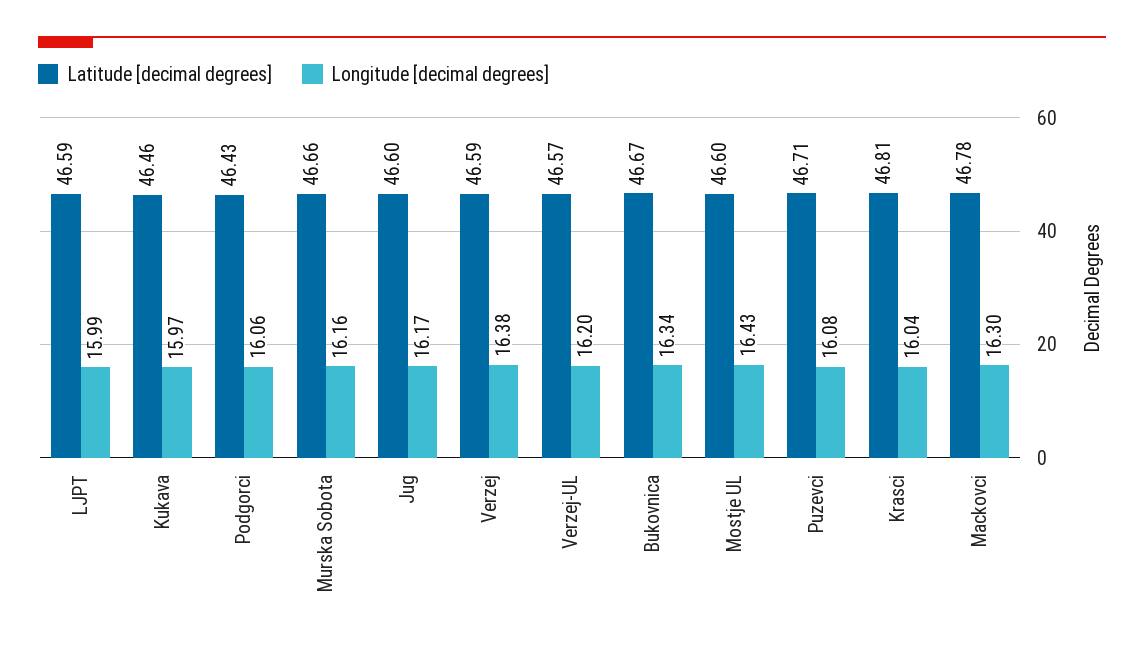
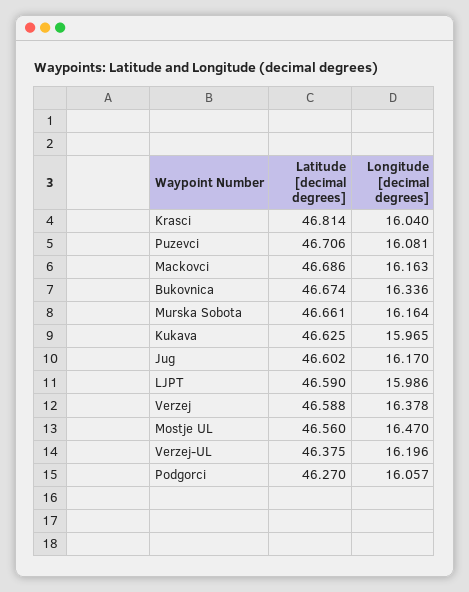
  {
    "Latitude [decimal degrees]": {
      "LJPT": 46.59,
-     "Kukava": 46.46,
+     "Kukava": 46.625,
-     "Podgorci": 46.43,
+     "Podgorci": 46.27,
      "Murska Sobota": 46.661,
      "Jug": 46.602,
      "Verzej": 46.588,
-     "Verzej-UL": 46.57,
+     "Verzej-UL": 46.375,
      "Bukovnica": 46.674,
-     "Mostje UL": 46.6,
+     "Mostje UL": 46.56,
      "Puzevci": 46.706,
      "Krasci": 46.814,
-     "Mackovci": 46.78
+     "Mackovci": 46.686
    },
    "Longitude [decimal degrees]": {
      "LJPT": 15.986,
      "Kukava": 15.965,
      "Podgorci": 16.057,
      "Murska Sobota": 16.164,
      "Jug": 16.17,
      "Verzej": 16.378,
      "Verzej-UL": 16.196,
      "Bukovnica": 16.336,
-     "Mostje UL": 16.43,
+     "Mostje UL": 16.47,
      "Puzevci": 16.081,
      "Krasci": 16.04,
-     "Mackovci": 16.3
+     "Mackovci": 16.163
    }
  }

